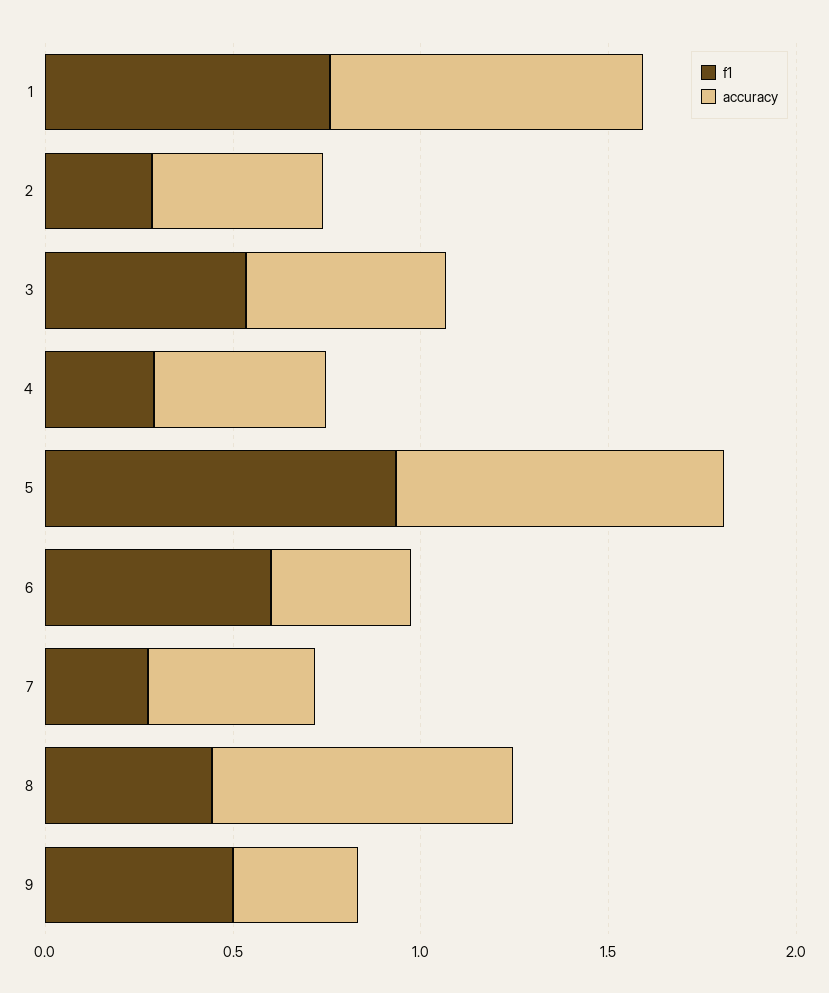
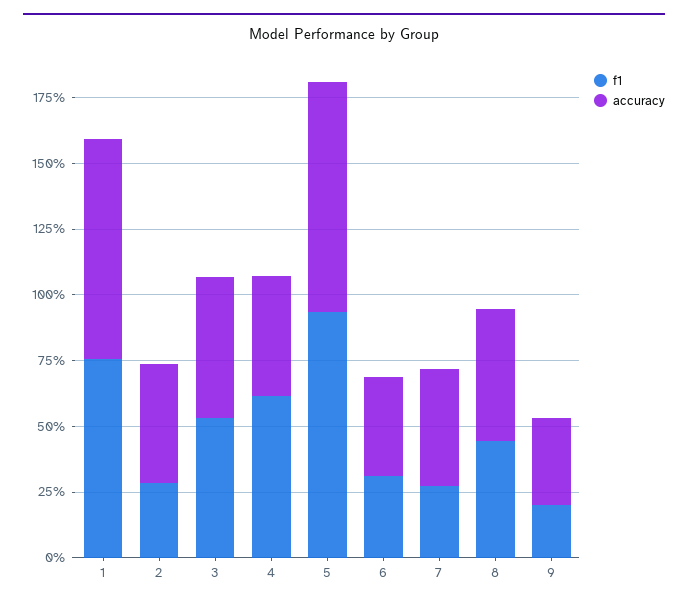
  {
    "f1": {
      "1": 0.75,
      "2": 0.3,
      "3": 0.55,
-     "4": 0.3,
+     "4": 0.6,
      "5": 0.95,
-     "6": 0.6,
+     "6": 0.3,
      "7": 0.25,
      "8": 0.45,
-     "9": 0.5
+     "9": 0.2
    },
    "accuracy": {
      "1": 0.85,
      "2": 0.45,
      "3": 0.55,
      "4": 0.45,
      "5": 0.9,
      "6": 0.4,
      "7": 0.45,
-     "8": 0.8,
+     "8": 0.5,
      "9": 0.35
    }
  }

